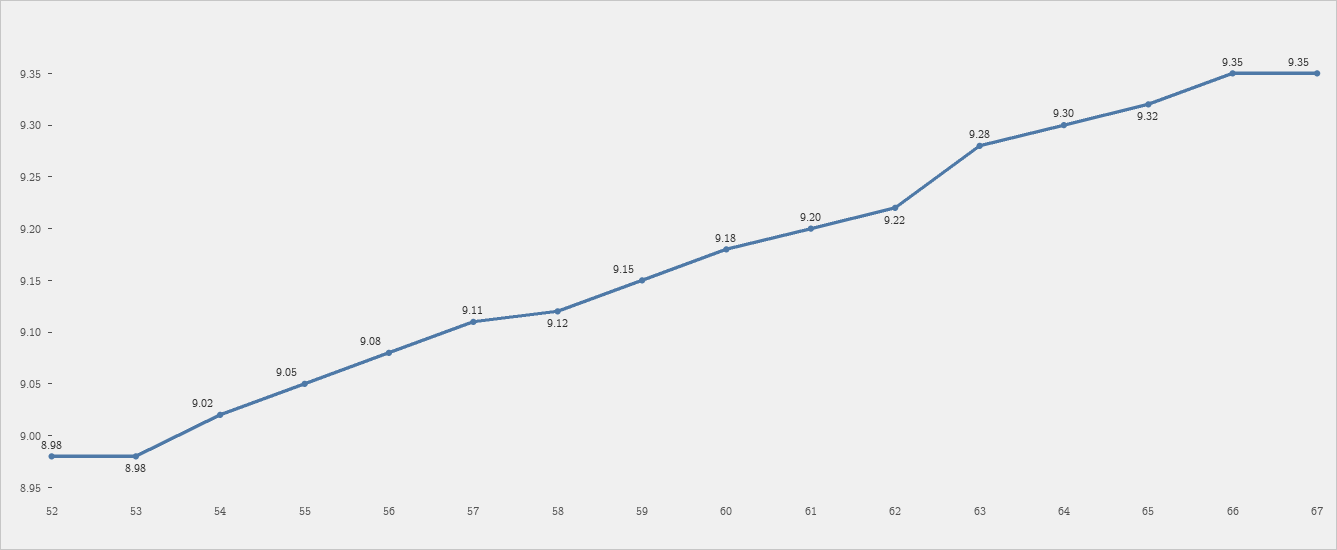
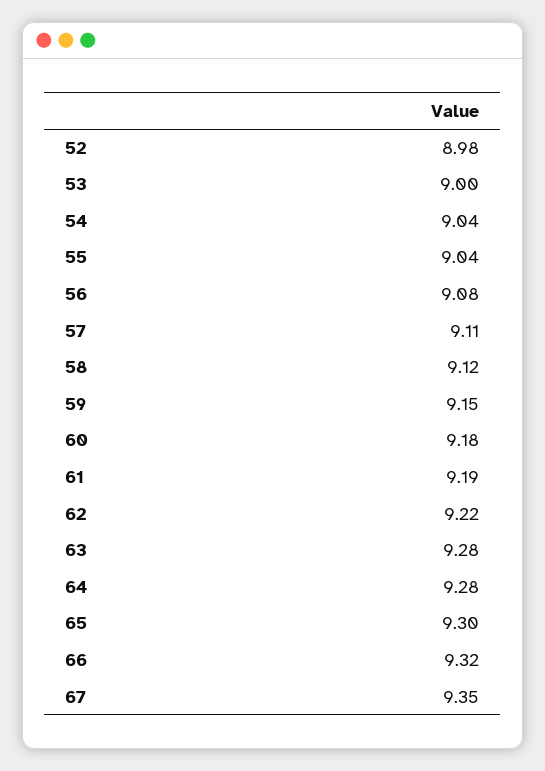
  {
    "52": 8.98,
-   "53": 8.98,
+   "53": 9,
-   "54": 9.02,
+   "54": 9.04,
-   "55": 9.05,
+   "55": 9.04,
    "56": 9.08,
    "57": 9.11,
    "58": 9.12,
    "59": 9.15,
    "60": 9.18,
-   "61": 9.2,
+   "61": 9.19,
    "62": 9.22,
    "63": 9.28,
-   "64": 9.3,
+   "64": 9.28,
-   "65": 9.32,
+   "65": 9.3,
-   "66": 9.35,
+   "66": 9.32,
    "67": 9.35
  }

